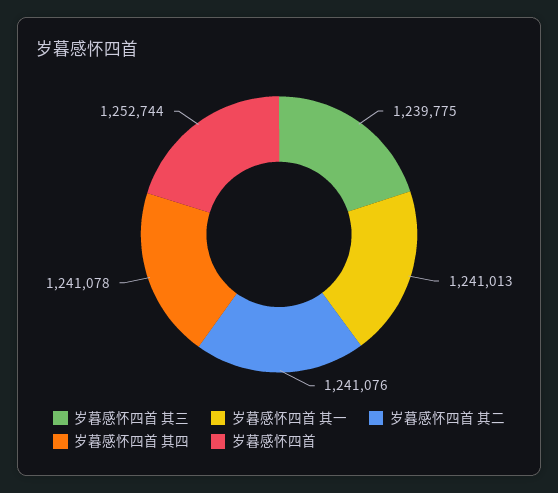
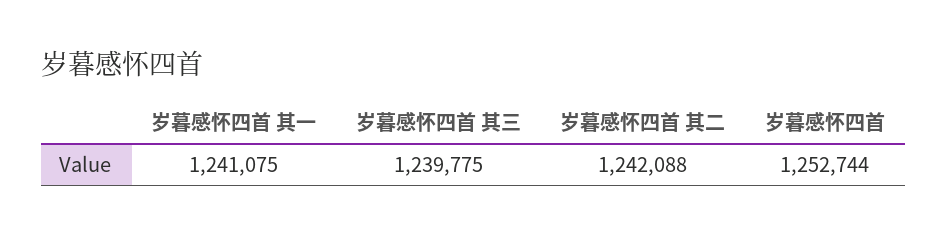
  {
    "岁暮感怀四首 其三": 1239775,
-   "岁暮感怀四首 其一": 1241013,
+   "岁暮感怀四首 其一": 1241075,
-   "岁暮感怀四首 其二": 1241076,
+   "岁暮感怀四首 其二": 1242088,
-   "岁暮感怀四首 其四": 1241078,
    "岁暮感怀四首": 1252744
  }

